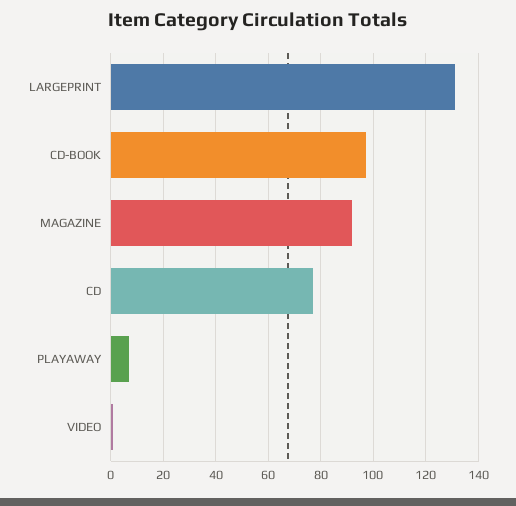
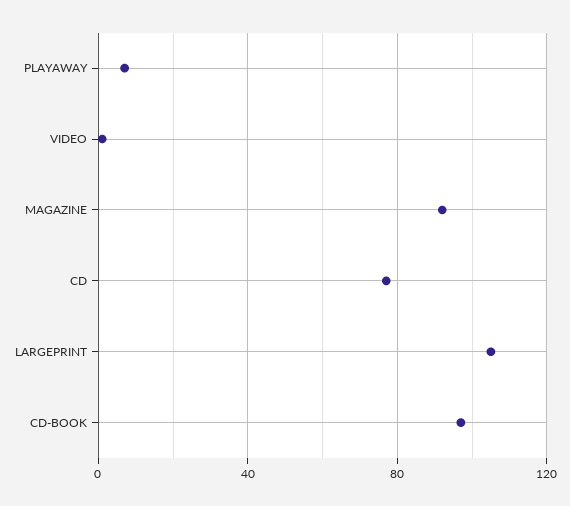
  {
-   "LARGEPRINT": 130,
+   "LARGEPRINT": 105,
    "CD-BOOK": 95,
    "MAGAZINE": 90,
    "CD": 75,
    "PLAYAWAY": 5,
    "VIDEO": 0
  }

